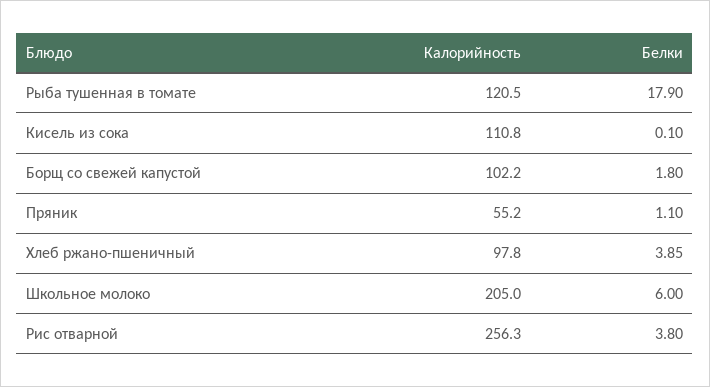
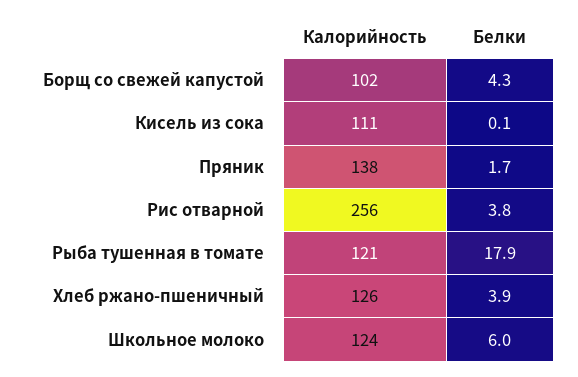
  {
    "Калорийность": {
      "Рыба тушенная в томате": 120.5,
      "Кисель из сока": 110.8,
      "Борщ со свежей капустой": 102.2,
-     "Пряник": 55.2,
+     "Пряник": 138,
-     "Хлеб ржано-пшеничный": 97.8,
+     "Хлеб ржано-пшеничный": 126,
-     "Школьное молоко": 205,
+     "Школьное молоко": 124,
      "Рис отварной": 256.3
    },
    "Белки": {
      "Рыба тушенная в томате": 17.9,
      "Кисель из сока": 0.1,
-     "Борщ со свежей капустой": 1.8,
+     "Борщ со свежей капустой": 4.3,
-     "Пряник": 1.1,
+     "Пряник": 1.7,
      "Хлеб ржано-пшеничный": 3.85,
      "Школьное молоко": 6,
      "Рис отварной": 3.8
    }
  }

